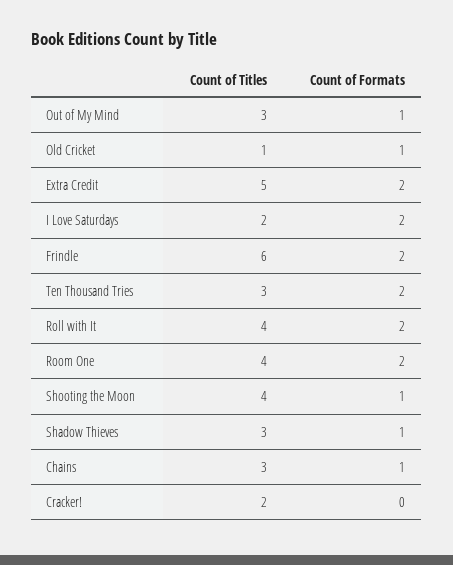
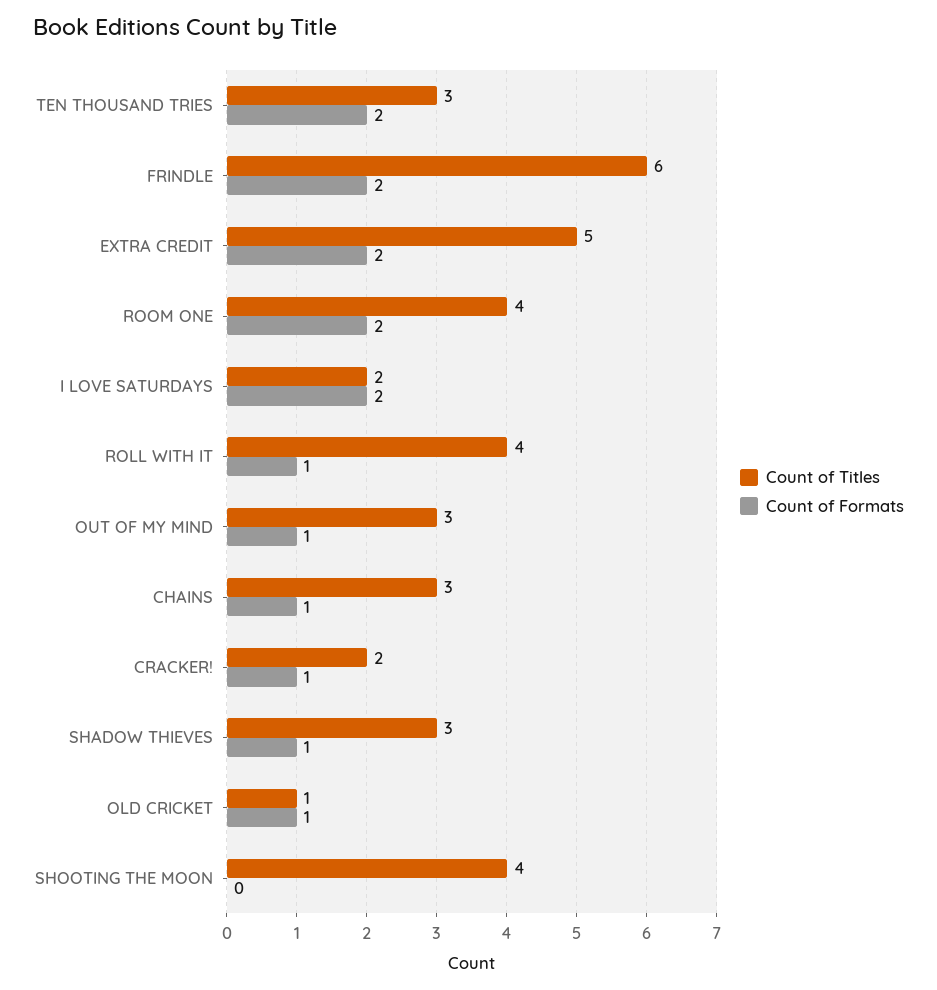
  {
    "Count of Titles": {
      "Out of My Mind": 3,
      "Old Cricket": 1,
      "Extra Credit": 5,
      "I Love Saturdays": 2,
      "Frindle": 6,
      "Ten Thousand Tries": 3,
      "Roll with It": 4,
      "Room One": 4,
      "Shooting the Moon": 4,
      "Shadow Thieves": 3,
      "Chains": 3,
      "Cracker!": 2
    },
    "Count of Formats": {
      "Out of My Mind": 1,
      "Old Cricket": 1,
      "Extra Credit": 2,
      "I Love Saturdays": 2,
      "Frindle": 2,
      "Ten Thousand Tries": 2,
-     "Roll with It": 2,
+     "Roll with It": 1,
      "Room One": 2,
-     "Shooting the Moon": 1,
+     "Shooting the Moon": 0,
      "Shadow Thieves": 1,
      "Chains": 1,
-     "Cracker!": 0
+     "Cracker!": 1
    }
  }

